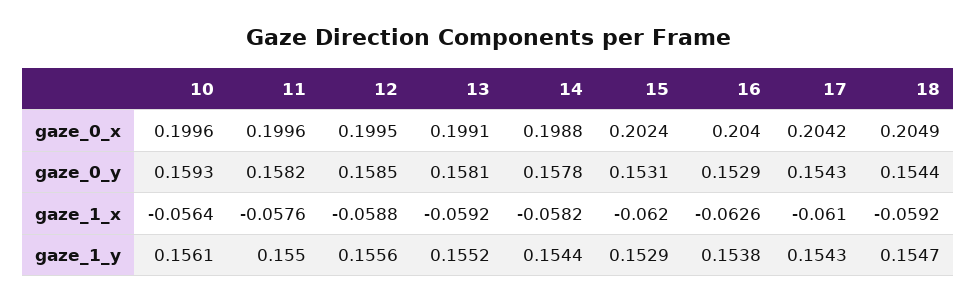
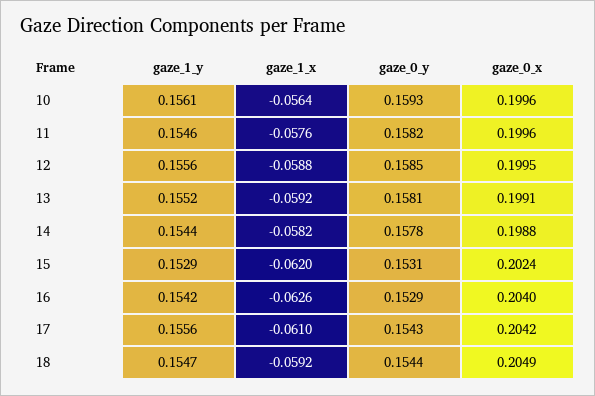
  {
    "10": {
      "gaze_0_x": 0.1996,
      "gaze_0_y": 0.1593,
      "gaze_1_x": -0.0564,
      "gaze_1_y": 0.1561
    },
    "11": {
      "gaze_0_x": 0.1996,
      "gaze_0_y": 0.1582,
      "gaze_1_x": -0.0576,
-     "gaze_1_y": 0.155
+     "gaze_1_y": 0.1546
    },
    "12": {
      "gaze_0_x": 0.1995,
      "gaze_0_y": 0.1585,
      "gaze_1_x": -0.0588,
      "gaze_1_y": 0.1556
    },
    "13": {
      "gaze_0_x": 0.1991,
      "gaze_0_y": 0.1581,
      "gaze_1_x": -0.0592,
      "gaze_1_y": 0.1552
    },
    "14": {
      "gaze_0_x": 0.1988,
      "gaze_0_y": 0.1578,
      "gaze_1_x": -0.0582,
      "gaze_1_y": 0.1544
    },
    "15": {
      "gaze_0_x": 0.2024,
      "gaze_0_y": 0.1531,
      "gaze_1_x": -0.062,
      "gaze_1_y": 0.1529
    },
    "16": {
      "gaze_0_x": 0.204,
      "gaze_0_y": 0.1529,
      "gaze_1_x": -0.0626,
-     "gaze_1_y": 0.1538
+     "gaze_1_y": 0.1542
    },
    "17": {
      "gaze_0_x": 0.2042,
      "gaze_0_y": 0.1543,
      "gaze_1_x": -0.061,
-     "gaze_1_y": 0.1543
+     "gaze_1_y": 0.1556
    },
    "18": {
      "gaze_0_x": 0.2049,
      "gaze_0_y": 0.1544,
      "gaze_1_x": -0.0592,
      "gaze_1_y": 0.1547
    }
  }

